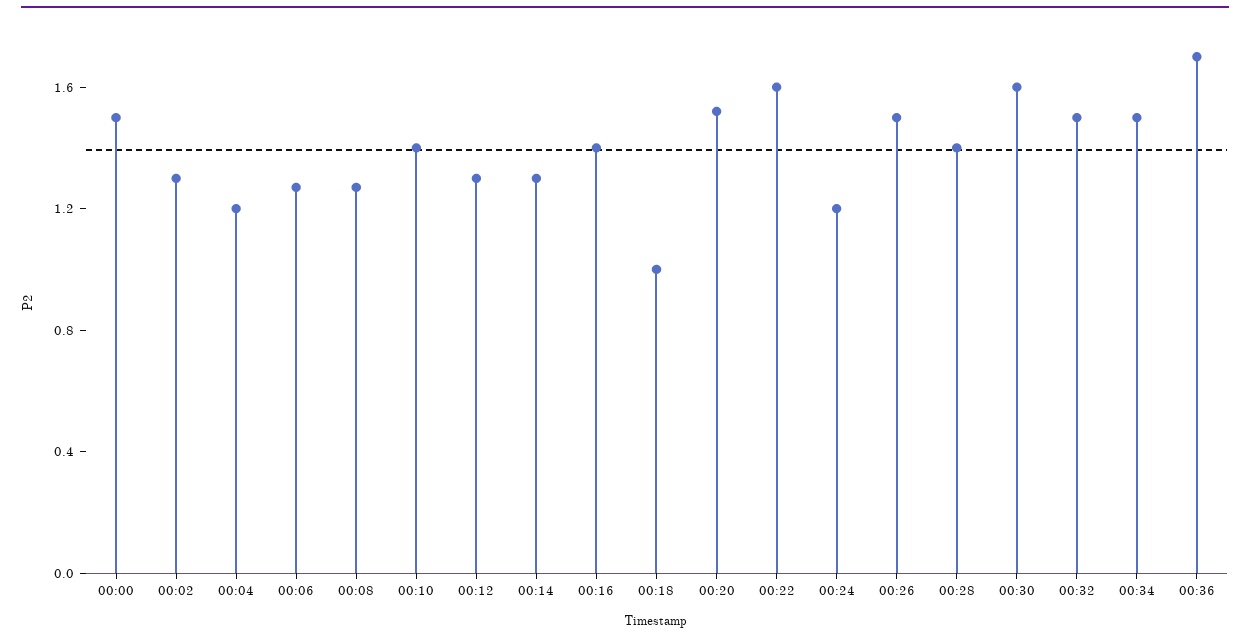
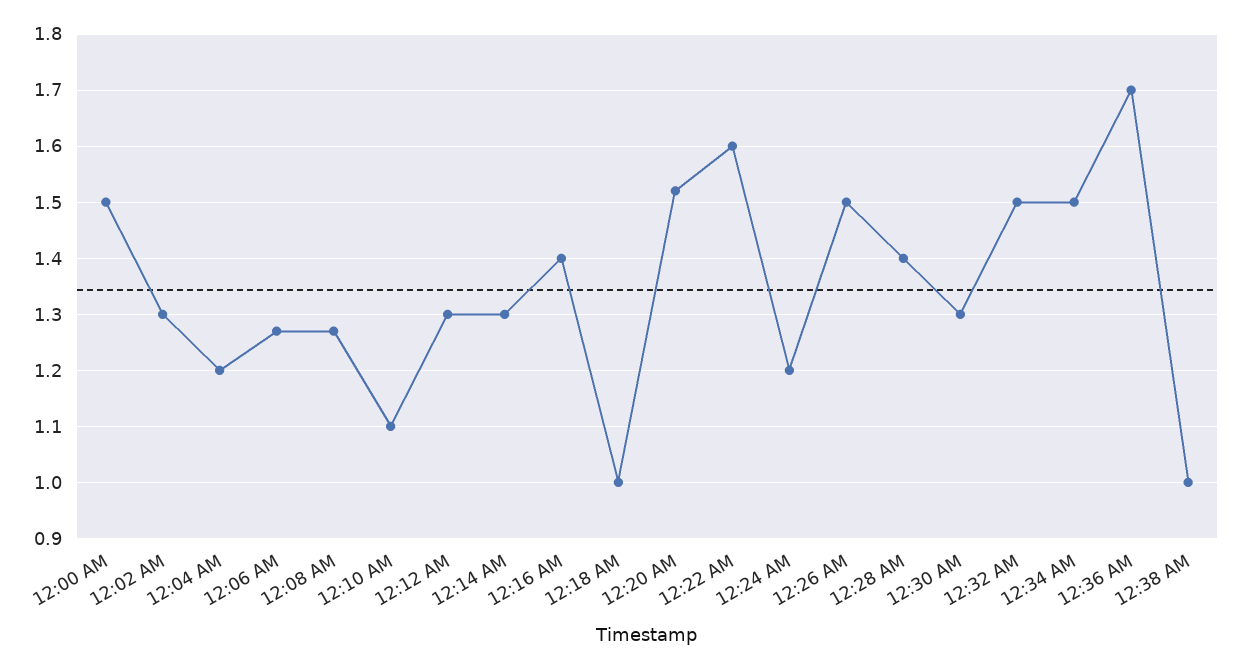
  {
    "00:00": 1.5,
    "00:02": 1.3,
    "00:04": 1.2,
    "00:06": 1.25,
    "00:08": 1.25,
-   "00:10": 1.4,
+   "00:10": 1.1,
    "00:12": 1.3,
    "00:14": 1.3,
    "00:16": 1.4,
    "00:18": 1,
    "00:20": 1.5,
    "00:22": 1.6,
    "00:24": 1.2,
    "00:26": 1.5,
    "00:28": 1.4,
-   "00:30": 1.6,
+   "00:30": 1.3,
    "00:32": 1.5,
    "00:34": 1.5,
-   "00:36": 1.7
+   "00:36": 1.7,
+   "12:38 AM": 1
  }

